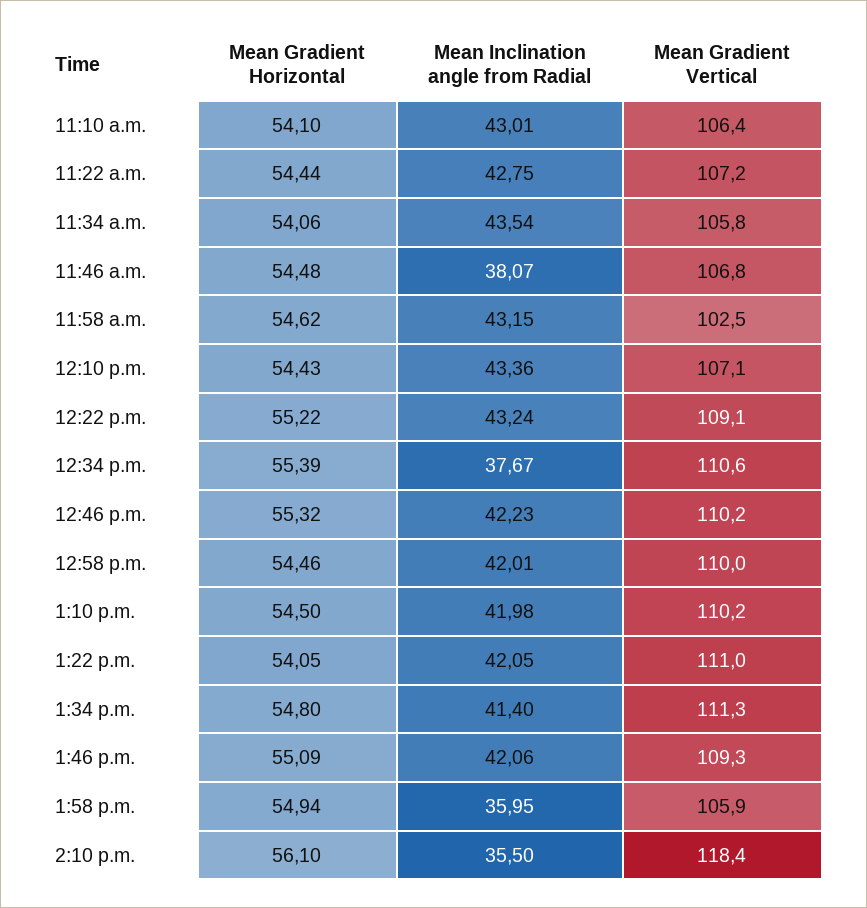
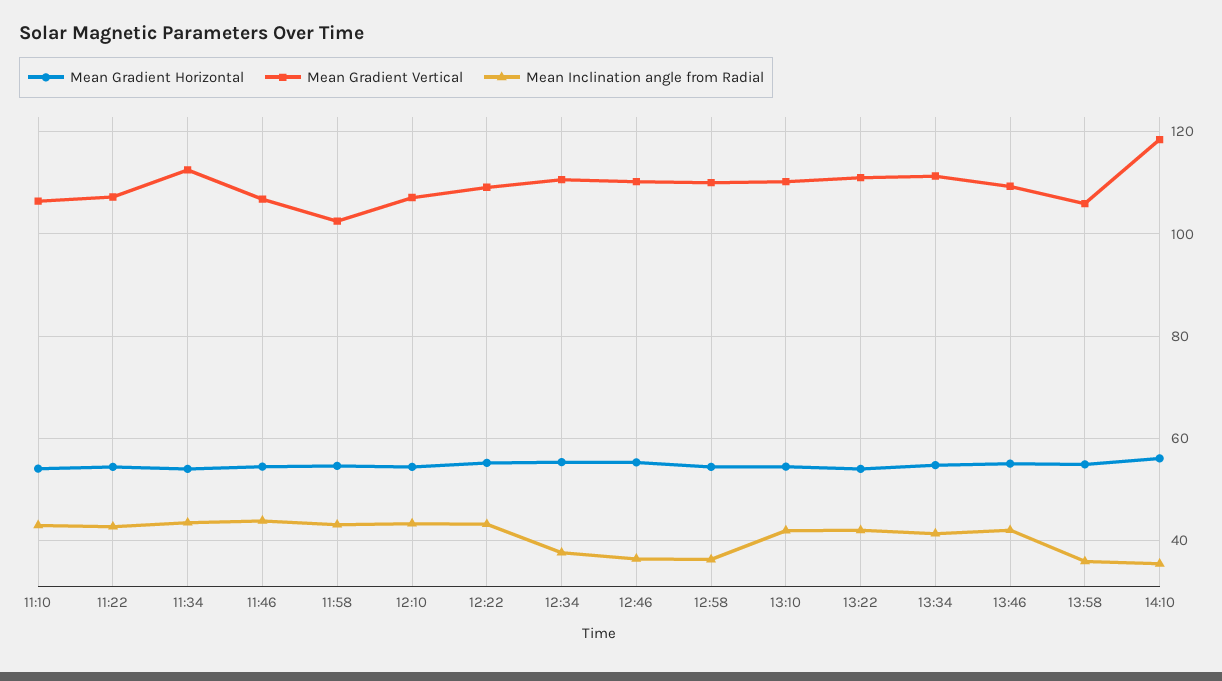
  {
    "Mean Gradient Horizontal": {
      "11:10 a.m.": 54.1,
      "11:22 a.m.": 54.44,
      "11:34 a.m.": 54.06,
      "11:46 a.m.": 54.48,
      "11:58 a.m.": 54.62,
      "12:10 p.m.": 54.43,
      "12:22 p.m.": 55.22,
      "12:34 p.m.": 55.39,
      "12:46 p.m.": 55.32,
      "12:58 p.m.": 54.46,
      "1:10 p.m.": 54.5,
      "1:22 p.m.": 54.05,
      "1:34 p.m.": 54.8,
      "1:46 p.m.": 55.09,
      "1:58 p.m.": 54.94,
      "2:10 p.m.": 56.1
    },
    "Mean Inclination angle from Radial": {
      "11:10 a.m.": 43.01,
      "11:22 a.m.": 42.75,
      "11:34 a.m.": 43.54,
-     "11:46 a.m.": 38.07,
+     "11:46 a.m.": 44,
      "11:58 a.m.": 43.15,
      "12:10 p.m.": 43.36,
      "12:22 p.m.": 43.24,
      "12:34 p.m.": 37.67,
-     "12:46 p.m.": 42.23,
+     "12:46 p.m.": 36,
-     "12:58 p.m.": 42.01,
+     "12:58 p.m.": 36,
      "1:10 p.m.": 41.98,
      "1:22 p.m.": 42.05,
      "1:34 p.m.": 41.4,
      "1:46 p.m.": 42.06,
      "1:58 p.m.": 35.95,
      "2:10 p.m.": 35.5
    },
    "Mean Gradient Vertical": {
      "11:10 a.m.": 106.4,
      "11:22 a.m.": 107.2,
-     "11:34 a.m.": 105.8,
+     "11:34 a.m.": 112,
      "11:46 a.m.": 106.8,
      "11:58 a.m.": 102.5,
      "12:10 p.m.": 107.1,
      "12:22 p.m.": 109.1,
      "12:34 p.m.": 110.6,
      "12:46 p.m.": 110.2,
      "12:58 p.m.": 110,
      "1:10 p.m.": 110.2,
      "1:22 p.m.": 111,
      "1:34 p.m.": 111.3,
      "1:46 p.m.": 109.3,
      "1:58 p.m.": 105.9,
      "2:10 p.m.": 118.4
    }
  }

